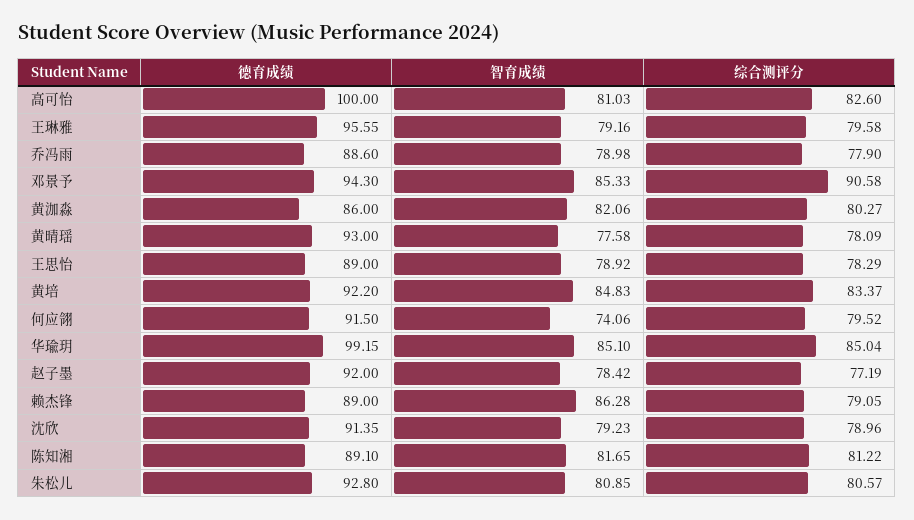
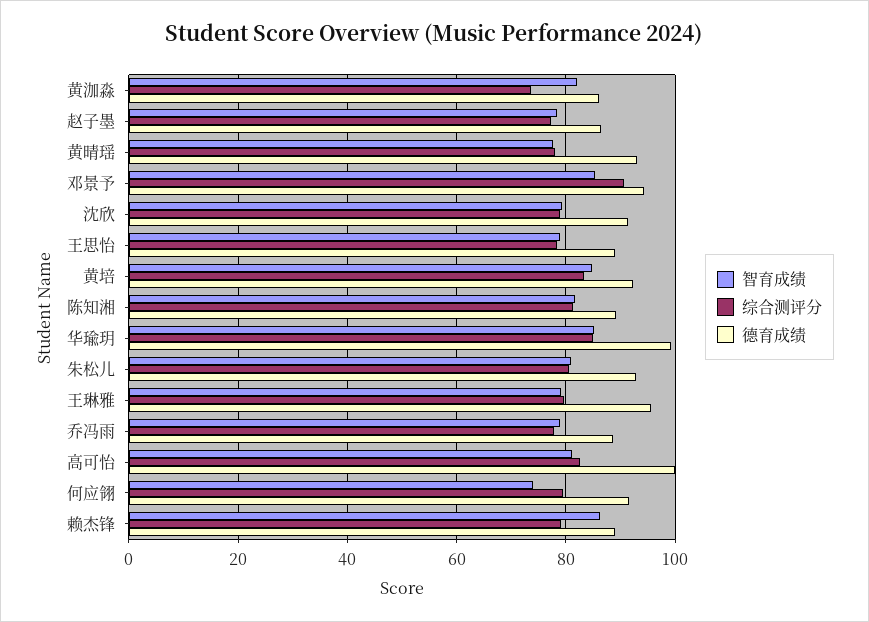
  {
    "德育成绩": {
      "高可怡": 100,
      "王琳雅": 95.55,
      "乔冯雨": 88.6,
      "邓景予": 94.3,
      "黄泇淼": 86,
      "黄晴瑶": 93,
      "王思怡": 89,
      "黄培": 92.2,
      "何应翎": 91.5,
      "华瑜玥": 99.15,
-     "赵子墨": 92,
+     "赵子墨": 86,
      "赖杰锋": 89,
      "沈欣": 91.35,
      "陈知湘": 89.1,
      "朱松儿": 92.8
    },
    "智育成绩": {
      "高可怡": 81.03,
      "王琳雅": 79.16,
      "乔冯雨": 78.98,
      "邓景予": 85.33,
      "黄泇淼": 82.06,
      "黄晴瑶": 77.58,
      "王思怡": 78.92,
      "黄培": 84.83,
      "何应翎": 74.06,
      "华瑜玥": 85.1,
      "赵子墨": 78.42,
      "赖杰锋": 86.28,
      "沈欣": 79.23,
      "陈知湘": 81.65,
      "朱松儿": 80.85
    },
    "综合测评分": {
      "高可怡": 82.6,
      "王琳雅": 79.58,
      "乔冯雨": 77.9,
      "邓景予": 90.58,
-     "黄泇淼": 80.27,
+     "黄泇淼": 74,
      "黄晴瑶": 78.09,
      "王思怡": 78.29,
      "黄培": 83.37,
      "何应翎": 79.52,
      "华瑜玥": 85.04,
      "赵子墨": 77.19,
      "赖杰锋": 79.05,
      "沈欣": 78.96,
      "陈知湘": 81.22,
      "朱松儿": 80.57
    }
  }

